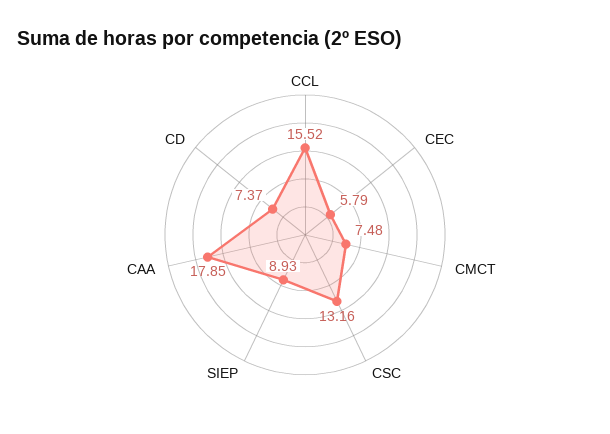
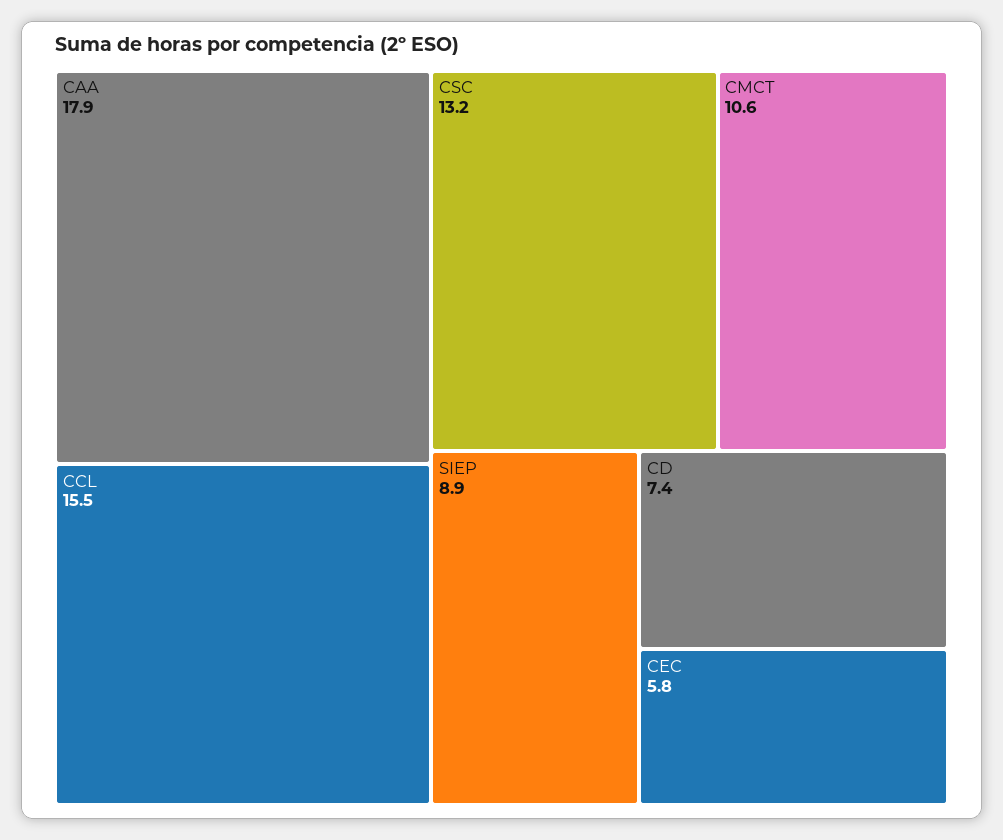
  {
    "CCL": 15.52,
    "CEC": 5.79,
-   "CMCT": 7.48,
+   "CMCT": 10.6,
    "CSC": 13.16,
    "SIEP": 8.93,
    "CAA": 17.85,
    "CD": 7.37
  }

